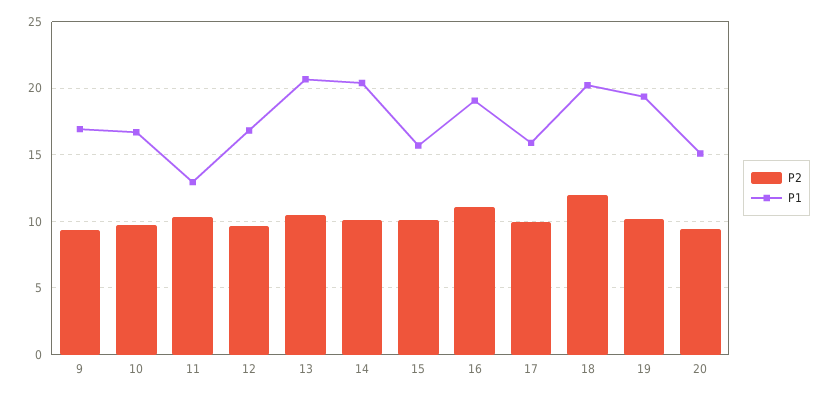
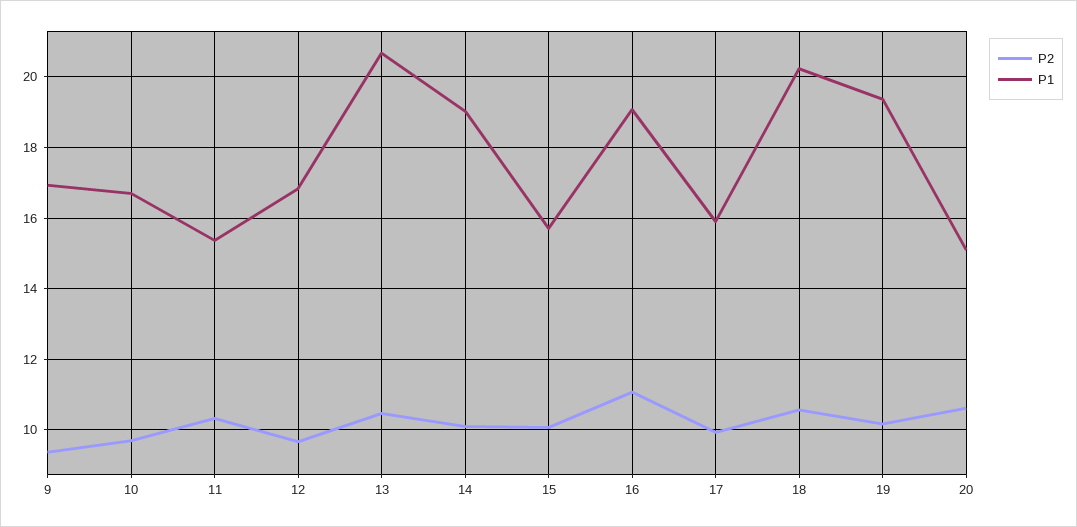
  {
    "P2": {
      "9": 9.4,
      "10": 9.8,
      "11": 10.4,
      "12": 9.6,
      "13": 10.4,
      "14": 10.2,
      "15": 10,
      "16": 11,
      "17": 10,
-     "18": 12,
+     "18": 10.6,
      "19": 10.2,
-     "20": 9.5
+     "20": 10.6
    },
    "P1": {
      "9": 17,
      "10": 16.8,
-     "11": 13,
+     "11": 15.4,
      "12": 16.8,
      "13": 20.6,
-     "14": 20.5,
+     "14": 19,
      "15": 15.8,
      "16": 19,
      "17": 16,
      "18": 20.2,
      "19": 19.4,
      "20": 15.2
    }
  }

